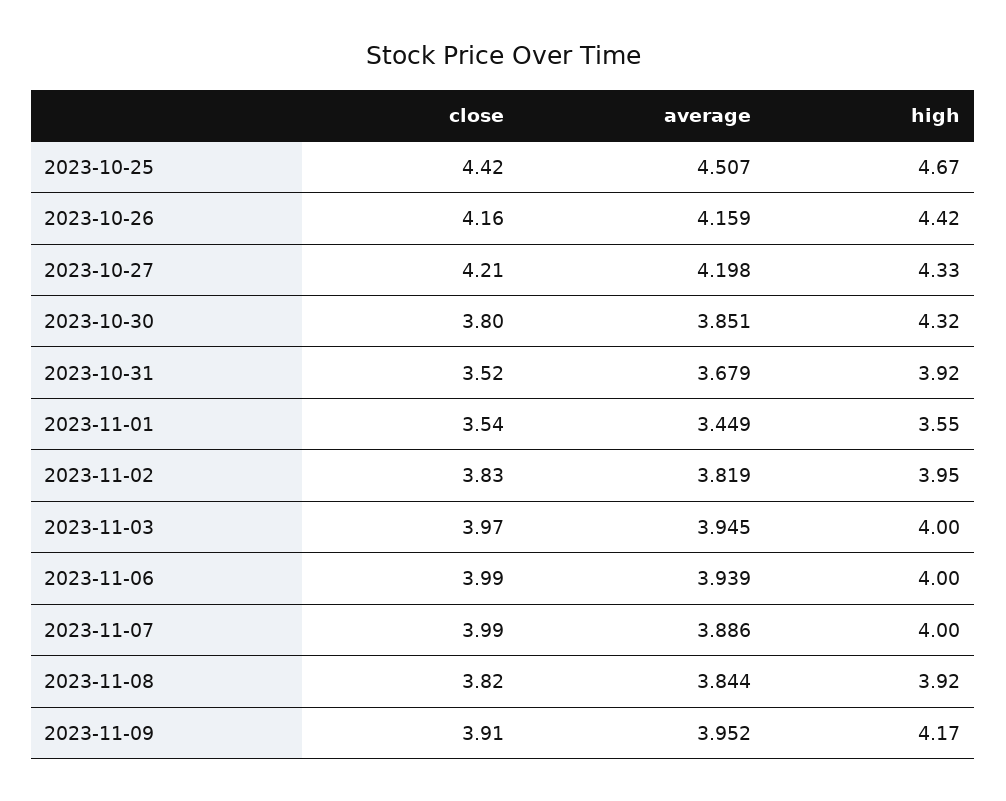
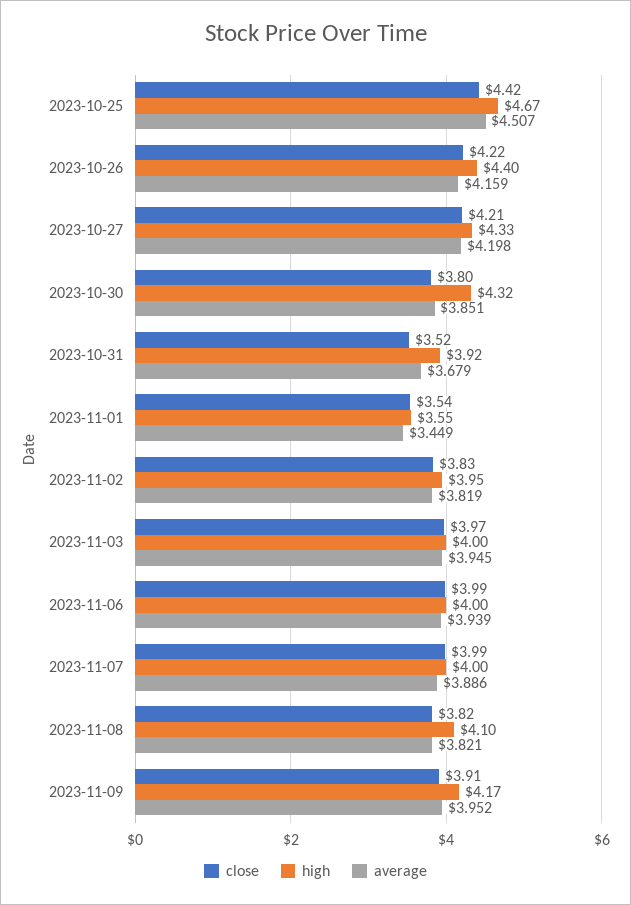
  {
    "close": {
      "2023-10-25": 4.42,
-     "2023-10-26": 4.16,
+     "2023-10-26": 4.22,
      "2023-10-27": 4.21,
      "2023-10-30": 3.8,
      "2023-10-31": 3.52,
      "2023-11-01": 3.54,
      "2023-11-02": 3.83,
      "2023-11-03": 3.97,
      "2023-11-06": 3.99,
      "2023-11-07": 3.99,
      "2023-11-08": 3.82,
      "2023-11-09": 3.91
    },
    "average": {
      "2023-10-25": 4.507,
      "2023-10-26": 4.159,
      "2023-10-27": 4.198,
      "2023-10-30": 3.851,
      "2023-10-31": 3.679,
      "2023-11-01": 3.449,
      "2023-11-02": 3.819,
      "2023-11-03": 3.945,
      "2023-11-06": 3.939,
      "2023-11-07": 3.886,
-     "2023-11-08": 3.844,
+     "2023-11-08": 3.821,
      "2023-11-09": 3.952
    },
    "high": {
      "2023-10-25": 4.67,
-     "2023-10-26": 4.42,
+     "2023-10-26": 4.4,
      "2023-10-27": 4.33,
      "2023-10-30": 4.32,
      "2023-10-31": 3.92,
      "2023-11-01": 3.55,
      "2023-11-02": 3.95,
      "2023-11-03": 4,
      "2023-11-06": 4,
      "2023-11-07": 4,
-     "2023-11-08": 3.92,
+     "2023-11-08": 4.1,
      "2023-11-09": 4.17
    }
  }

